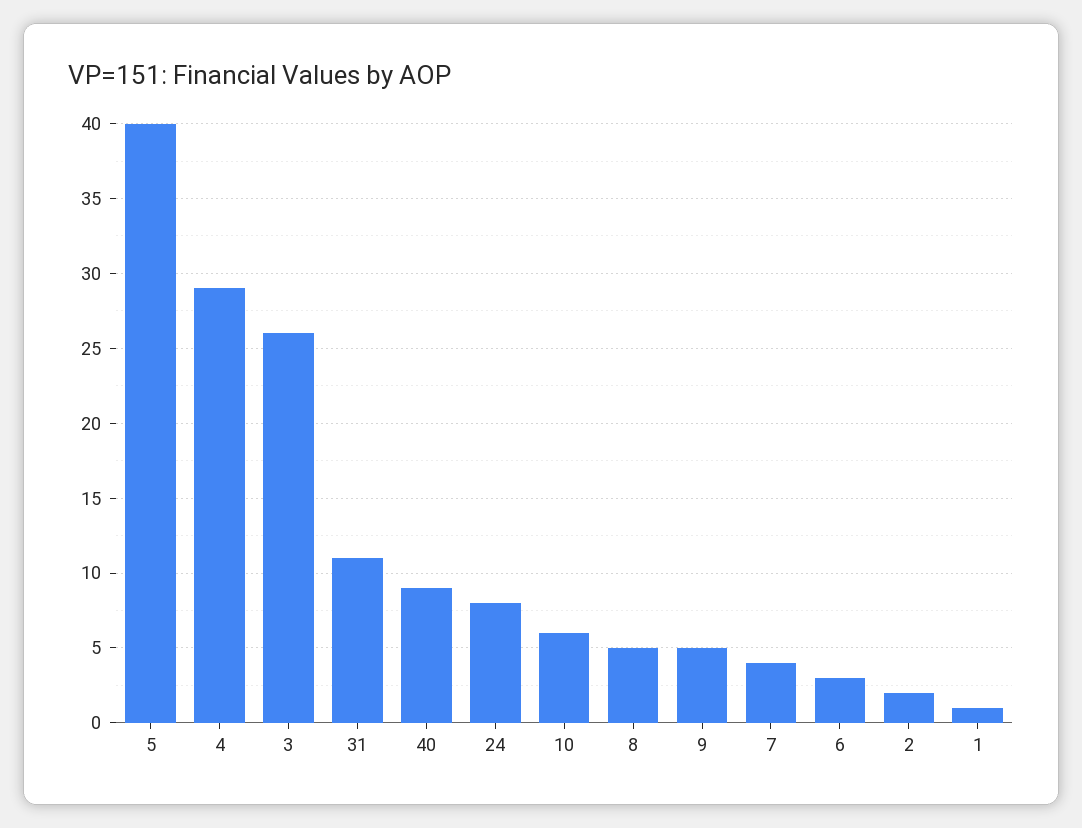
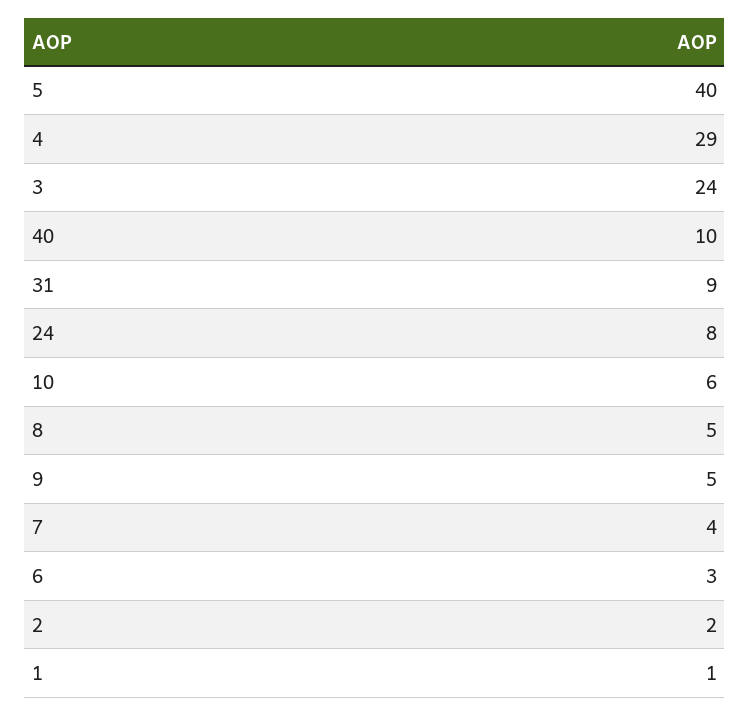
  {
    "5": 40,
    "4": 29,
-   "3": 26,
+   "3": 24,
-   "31": 11,
+   "31": 9,
-   "40": 9,
+   "40": 10,
    "24": 8,
    "10": 6,
    "8": 5,
    "9": 5,
    "7": 4,
    "6": 3,
    "2": 2,
    "1": 1
  }

